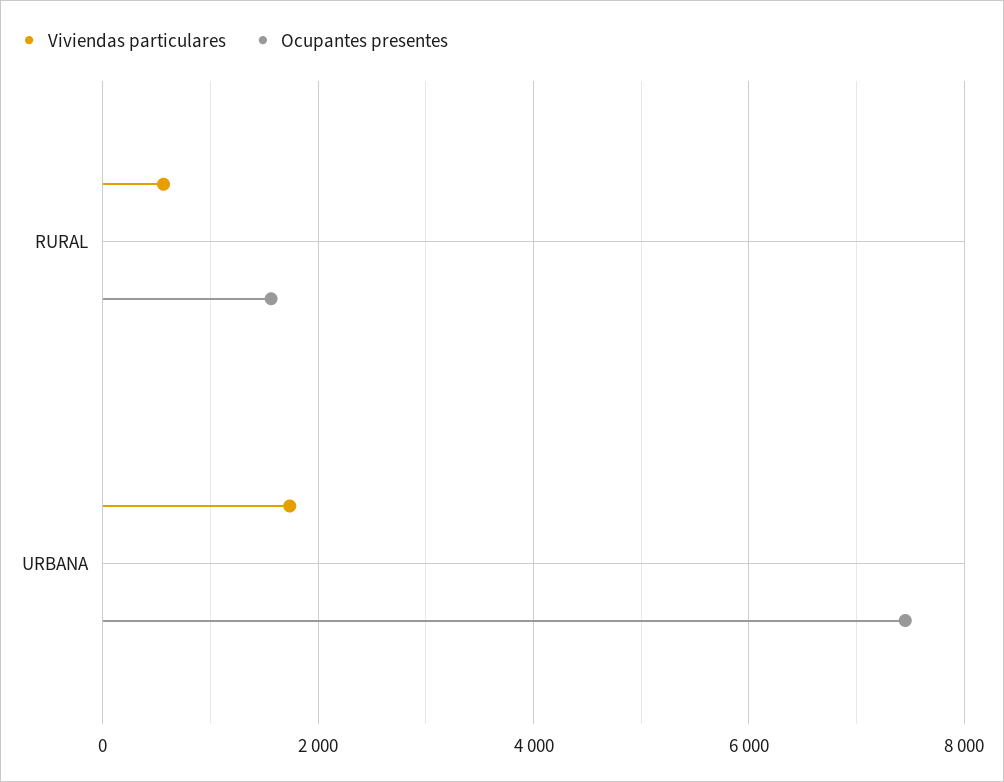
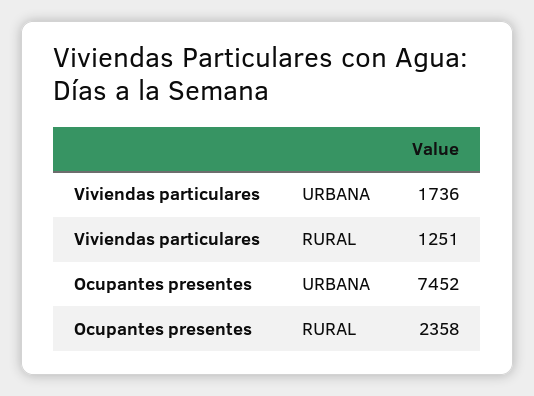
  {
    "Viviendas particulares": {
-     "RURAL": 600,
+     "RURAL": 1251,
      "URBANA": 1736
    },
    "Ocupantes presentes": {
-     "RURAL": 1600,
+     "RURAL": 2358,
      "URBANA": 7452
    }
  }

